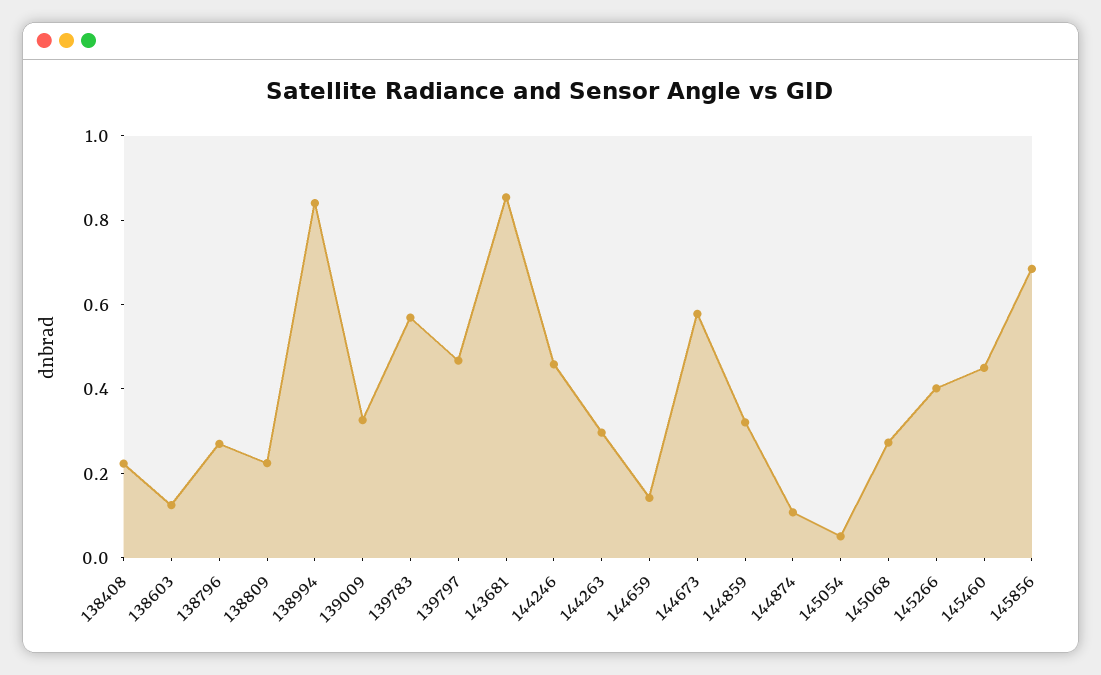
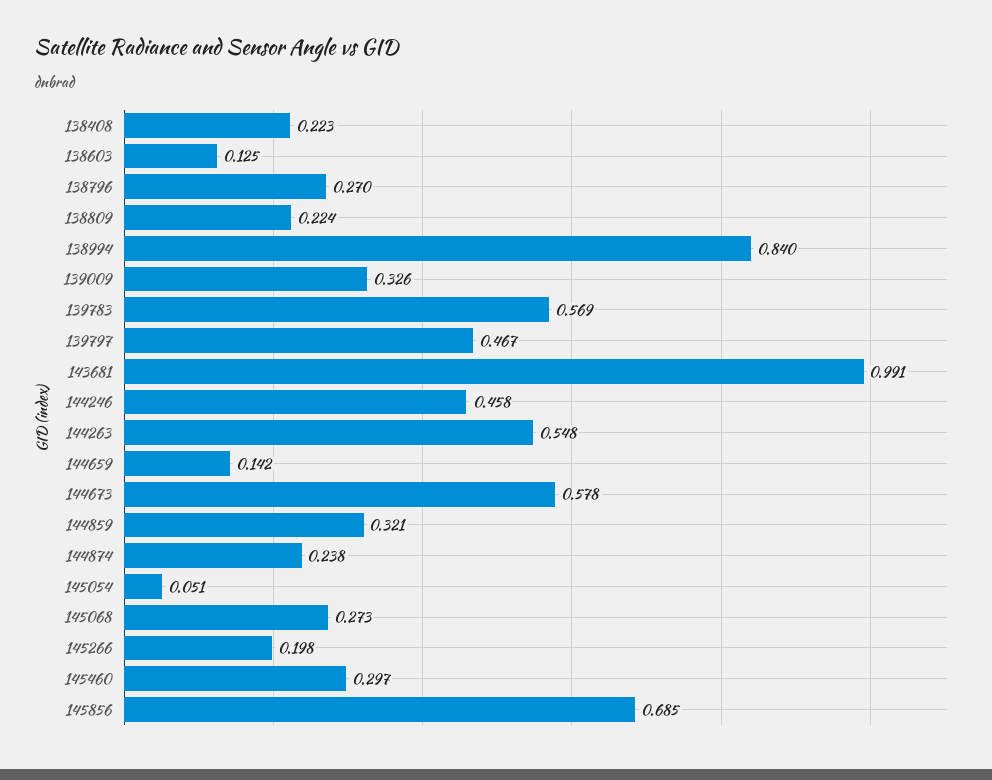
  {
    "138408": 0.223,
    "138603": 0.125,
    "138796": 0.27,
    "138809": 0.224,
    "138994": 0.84,
    "139009": 0.326,
    "139783": 0.569,
    "139797": 0.467,
-   "143681": 0.85,
+   "143681": 0.991,
    "144246": 0.458,
-   "144263": 0.3,
+   "144263": 0.548,
    "144659": 0.142,
    "144673": 0.578,
    "144859": 0.321,
-   "144874": 0.1,
+   "144874": 0.238,
    "145054": 0.051,
    "145068": 0.273,
-   "145266": 0.4,
+   "145266": 0.198,
-   "145460": 0.45,
+   "145460": 0.297,
    "145856": 0.685
  }

